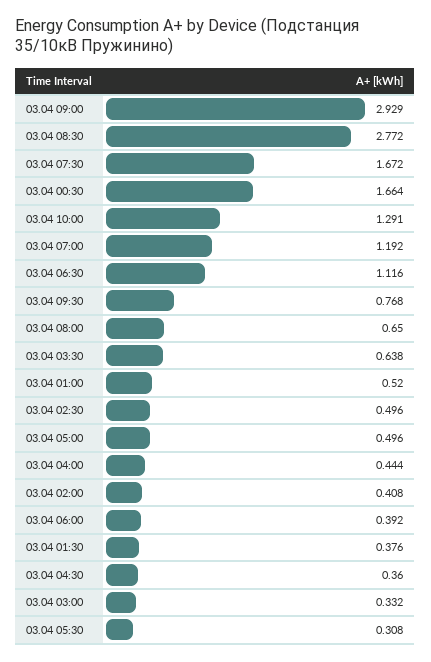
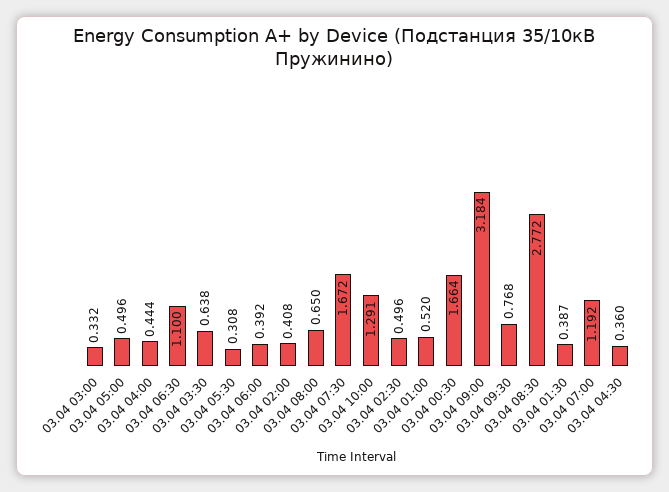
  {
-   "03.04 09:00": 2.929,
+   "03.04 09:00": 3.184,
    "03.04 08:30": 2.772,
    "03.04 07:30": 1.672,
    "03.04 00:30": 1.664,
    "03.04 10:00": 1.291,
    "03.04 07:00": 1.192,
-   "03.04 06:30": 1.116,
+   "03.04 06:30": 1.1,
    "03.04 09:30": 0.768,
    "03.04 08:00": 0.65,
    "03.04 03:30": 0.638,
    "03.04 01:00": 0.52,
    "03.04 02:30": 0.496,
    "03.04 05:00": 0.496,
    "03.04 04:00": 0.444,
    "03.04 02:00": 0.408,
    "03.04 06:00": 0.392,
-   "03.04 01:30": 0.376,
+   "03.04 01:30": 0.387,
    "03.04 04:30": 0.36,
    "03.04 03:00": 0.332,
    "03.04 05:30": 0.308
  }

